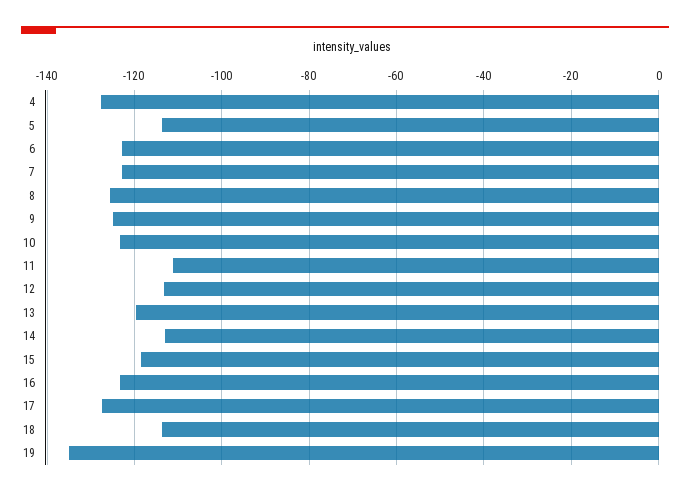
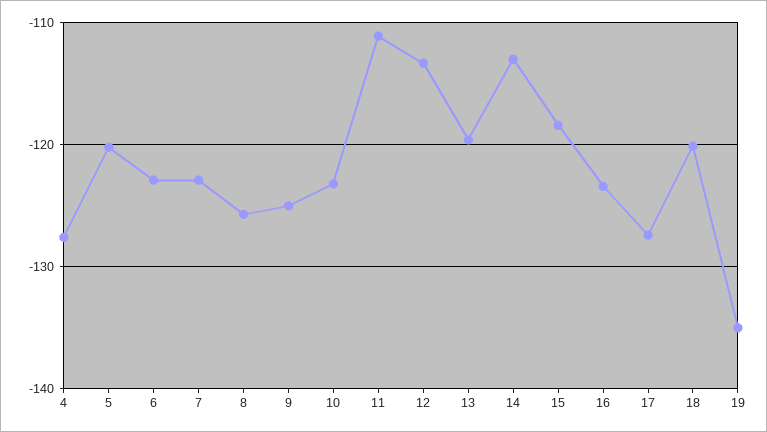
  {
    "4": -128,
-   "5": -114,
+   "5": -120,
    "6": -123,
    "7": -123,
    "8": -126,
    "9": -125,
    "10": -123,
    "11": -111,
    "12": -113,
    "13": -120,
    "14": -113,
    "15": -118,
    "16": -123,
    "17": -127,
-   "18": -114,
+   "18": -120,
    "19": -135
  }

